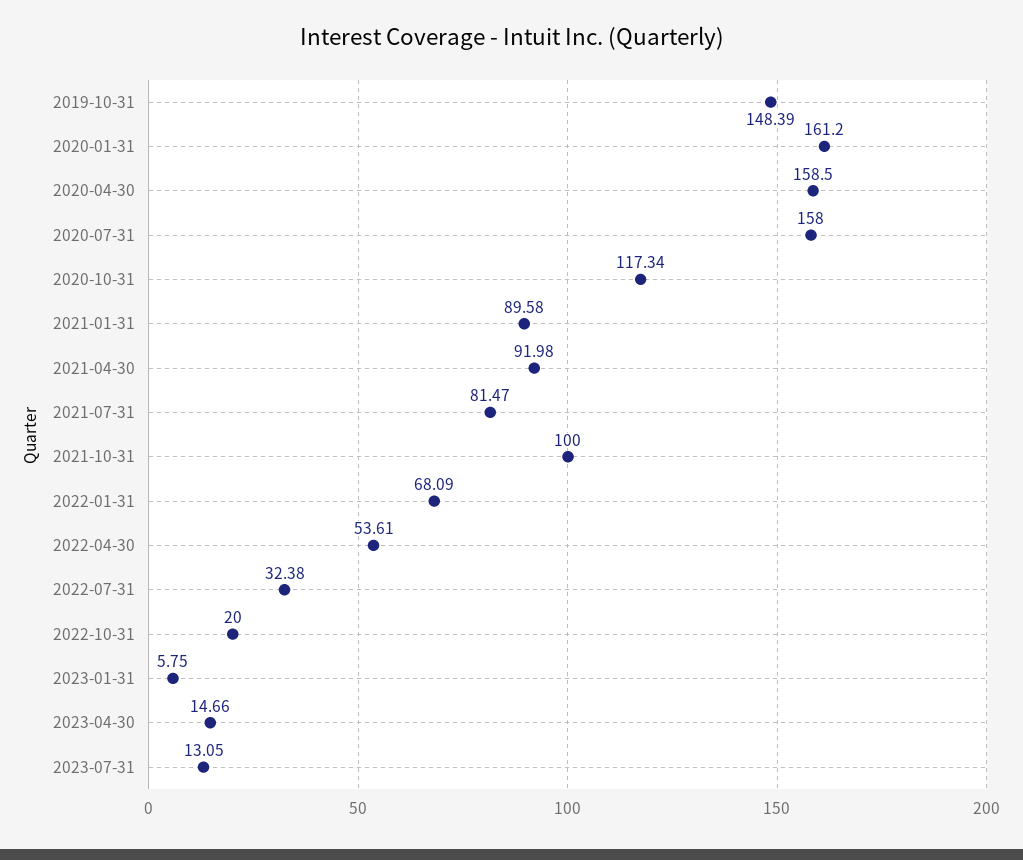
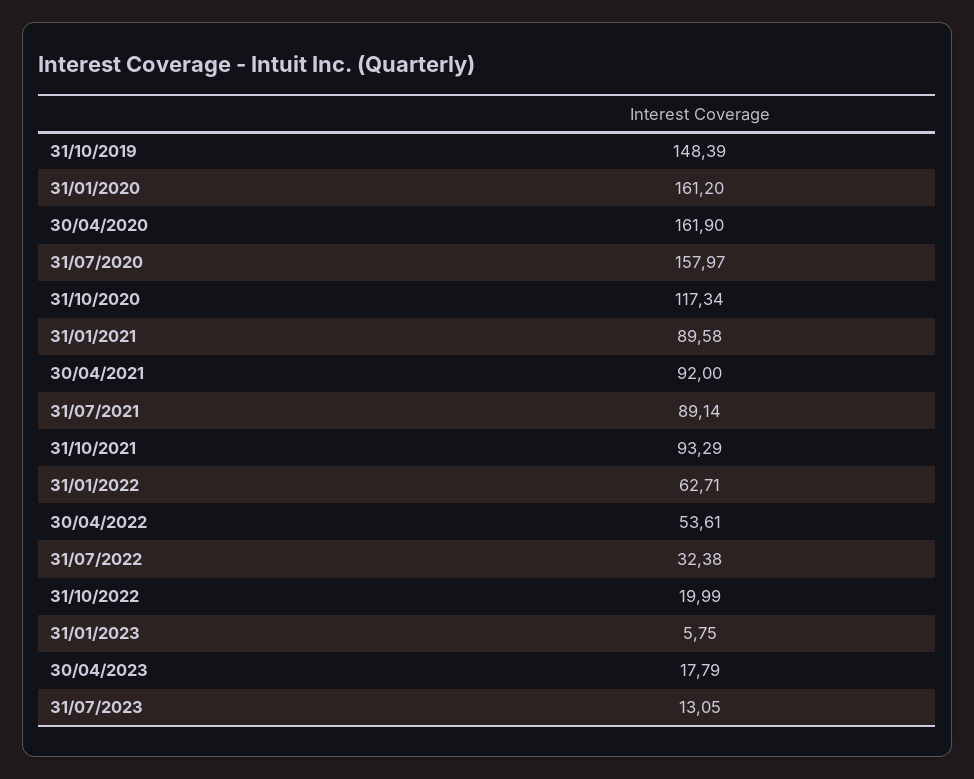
  {
    "2019-10-31": 148.39,
    "2020-01-31": 161.2,
-   "2020-04-30": 158.5,
+   "2020-04-30": 161.9,
-   "2020-07-31": 158,
+   "2020-07-31": 157.97,
    "2020-10-31": 117.34,
    "2021-01-31": 89.58,
-   "2021-04-30": 91.98,
+   "2021-04-30": 92,
-   "2021-07-31": 81.47,
+   "2021-07-31": 89.14,
-   "2021-10-31": 100,
+   "2021-10-31": 93.29,
-   "2022-01-31": 68.09,
+   "2022-01-31": 62.71,
    "2022-04-30": 53.61,
    "2022-07-31": 32.38,
-   "2022-10-31": 20,
+   "2022-10-31": 19.99,
    "2023-01-31": 5.75,
-   "2023-04-30": 14.66,
+   "2023-04-30": 17.79,
    "2023-07-31": 13.05
  }

